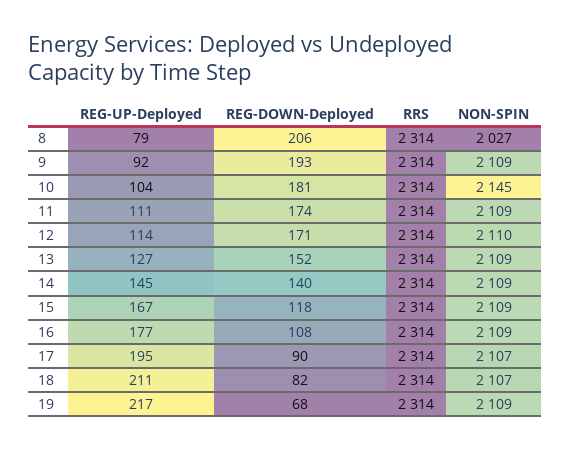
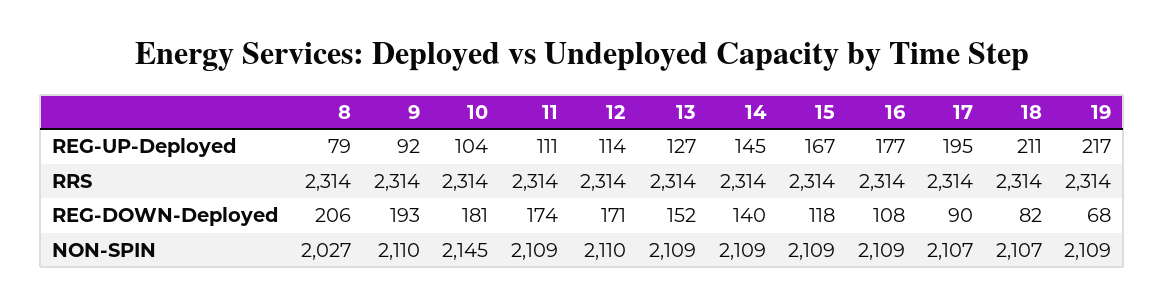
  {
    "REG-UP-Deployed": {
      "8": 79,
      "9": 92,
      "10": 104,
      "11": 111,
      "12": 114,
      "13": 127,
      "14": 145,
      "15": 167,
      "16": 177,
      "17": 195,
      "18": 211,
      "19": 217
    },
    "REG-DOWN-Deployed": {
      "8": 206,
      "9": 193,
      "10": 181,
      "11": 174,
      "12": 171,
      "13": 152,
      "14": 140,
      "15": 118,
      "16": 108,
      "17": 90,
      "18": 82,
      "19": 68
    },
    "RRS": {
      "8": 2314,
      "9": 2314,
      "10": 2314,
      "11": 2314,
      "12": 2314,
      "13": 2314,
      "14": 2314,
      "15": 2314,
      "16": 2314,
      "17": 2314,
      "18": 2314,
      "19": 2314
    },
    "NON-SPIN": {
      "8": 2027,
-     "9": 2109,
+     "9": 2110,
      "10": 2145,
      "11": 2109,
      "12": 2110,
      "13": 2109,
      "14": 2109,
      "15": 2109,
      "16": 2109,
      "17": 2107,
      "18": 2107,
      "19": 2109
    }
  }

